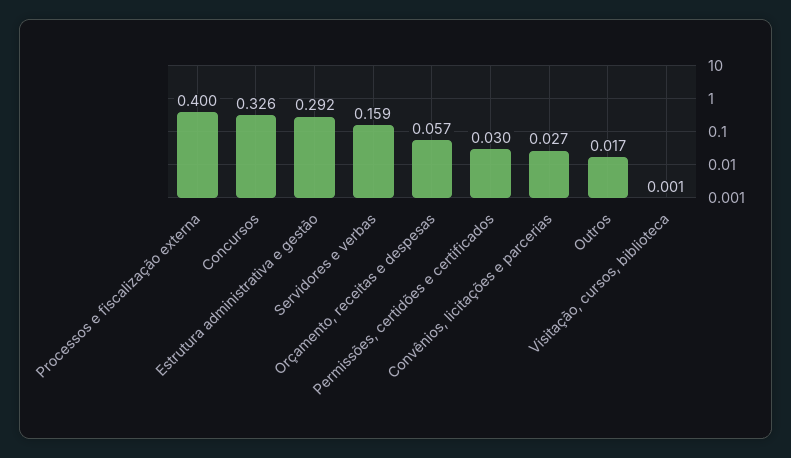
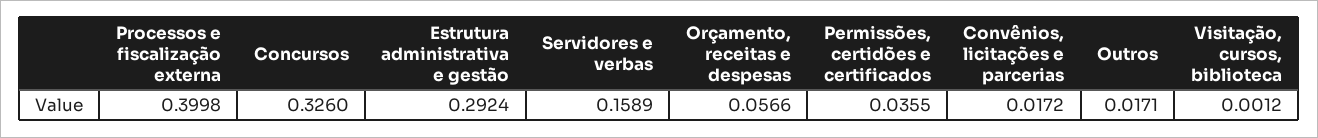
  {
    "Processos e fiscalização externa": 0.3998,
    "Concursos": 0.326,
    "Estrutura administrativa e gestão": 0.2924,
    "Servidores e verbas": 0.1589,
    "Orçamento, receitas e despesas": 0.0566,
-   "Permissões, certidões e certificados": 0.03,
+   "Permissões, certidões e certificados": 0.0355,
-   "Convênios, licitações e parcerias": 0.027,
+   "Convênios, licitações e parcerias": 0.0172,
    "Outros": 0.0171,
    "Visitação, cursos, biblioteca": 0.0012
  }

